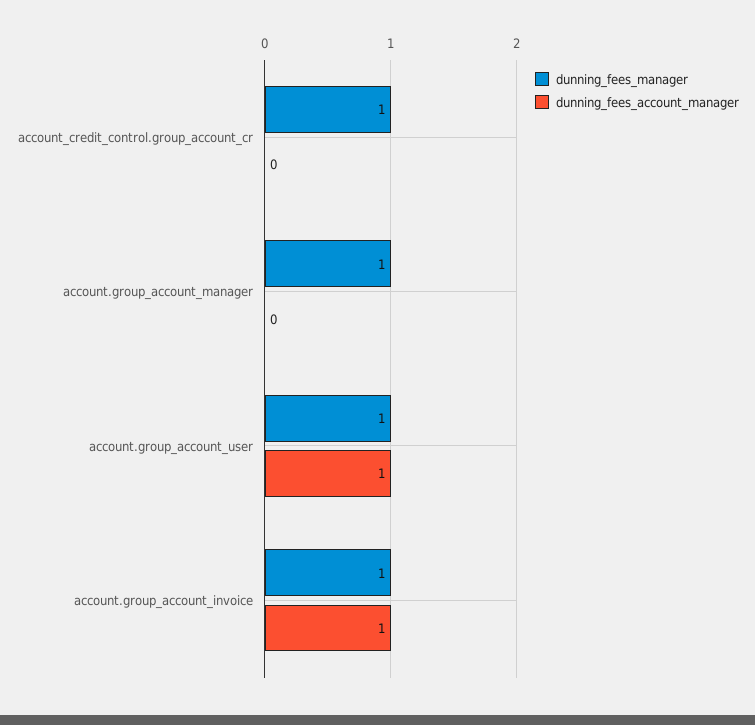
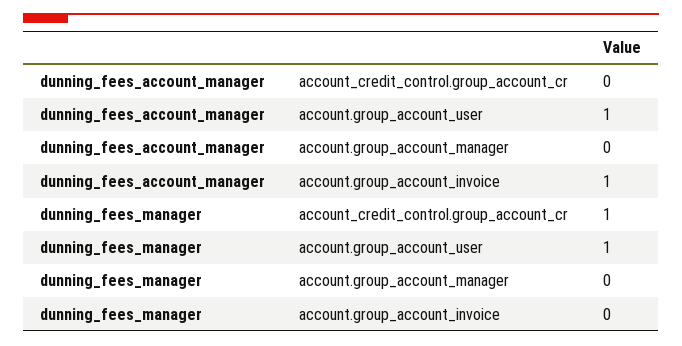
  {
    "dunning_fees_manager": {
      "account_credit_control.group_account_cr": 1,
-     "account.group_account_manager": 1,
+     "account.group_account_manager": 0,
      "account.group_account_user": 1,
-     "account.group_account_invoice": 1
+     "account.group_account_invoice": 0
    },
    "dunning_fees_account_manager": {
      "account_credit_control.group_account_cr": 0,
      "account.group_account_manager": 0,
      "account.group_account_user": 1,
      "account.group_account_invoice": 1
    }
  }

